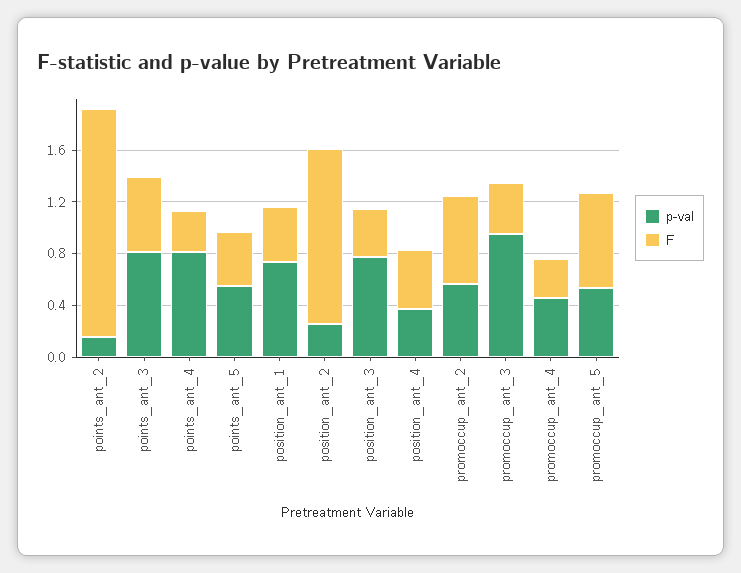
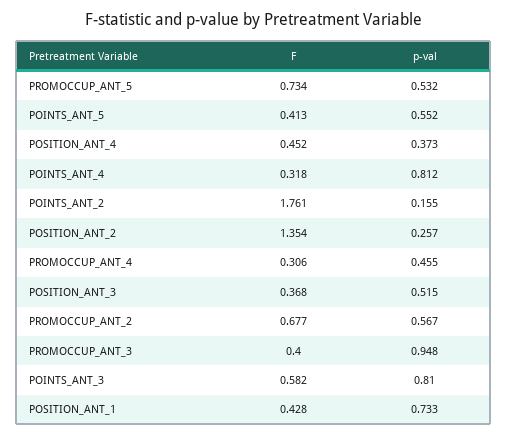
  {
    "p-val": {
      "points_ant_2": 0.155,
      "points_ant_3": 0.81,
      "points_ant_4": 0.812,
      "points_ant_5": 0.552,
      "position_ant_1": 0.733,
      "position_ant_2": 0.257,
-     "position_ant_3": 0.8,
+     "position_ant_3": 0.515,
      "position_ant_4": 0.373,
      "promoccup_ant_2": 0.567,
      "promoccup_ant_3": 0.948,
      "promoccup_ant_4": 0.455,
      "promoccup_ant_5": 0.532
    },
    "F": {
      "points_ant_2": 1.761,
      "points_ant_3": 0.582,
      "points_ant_4": 0.318,
      "points_ant_5": 0.413,
      "position_ant_1": 0.428,
      "position_ant_2": 1.354,
      "position_ant_3": 0.368,
      "position_ant_4": 0.452,
      "promoccup_ant_2": 0.677,
      "promoccup_ant_3": 0.4,
      "promoccup_ant_4": 0.306,
      "promoccup_ant_5": 0.734
    }
  }

